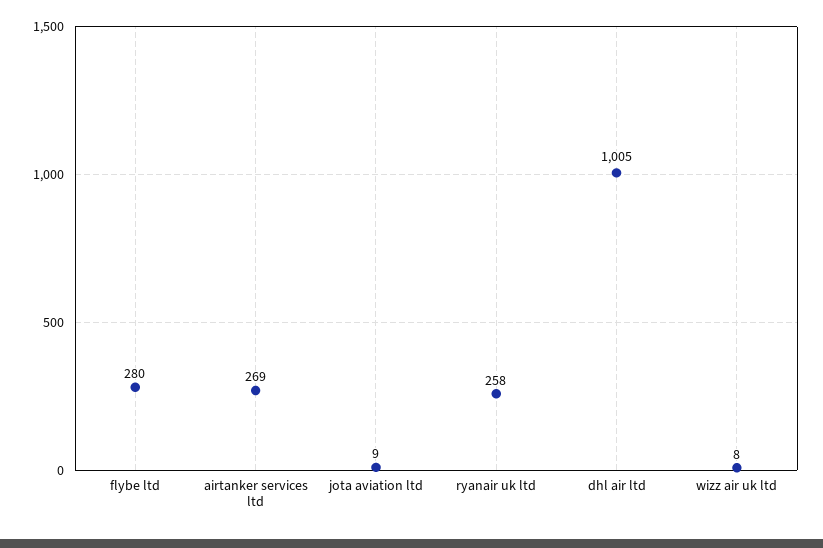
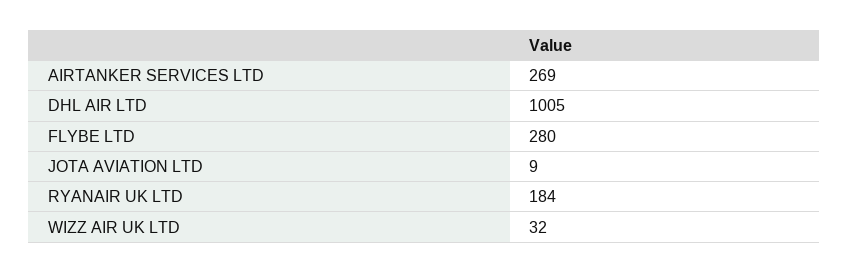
  {
    "flybe ltd": 280,
    "airtanker services ltd": 269,
    "jota aviation ltd": 9,
-   "ryanair uk ltd": 258,
+   "ryanair uk ltd": 184,
    "dhl air ltd": 1005,
-   "wizz air uk ltd": 8
+   "wizz air uk ltd": 32
  }

